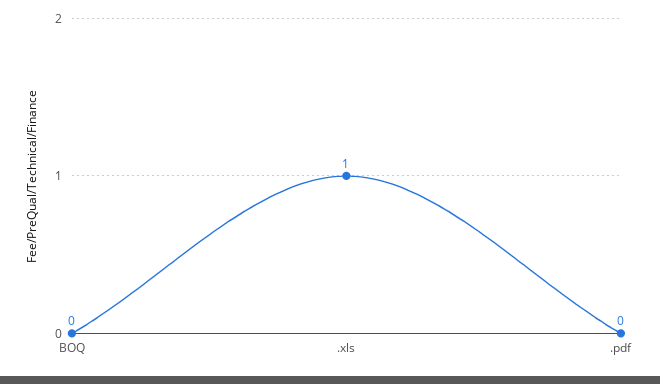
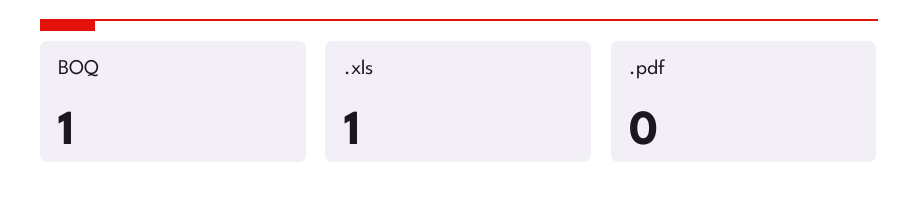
  {
-   "BOQ": 0,
+   "BOQ": 1,
    ".xls": 1,
    ".pdf": 0
  }

